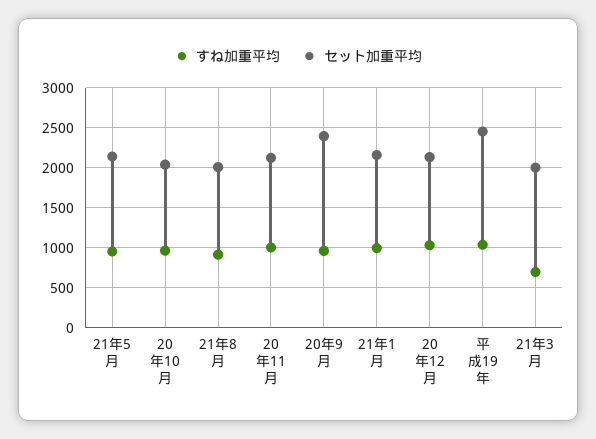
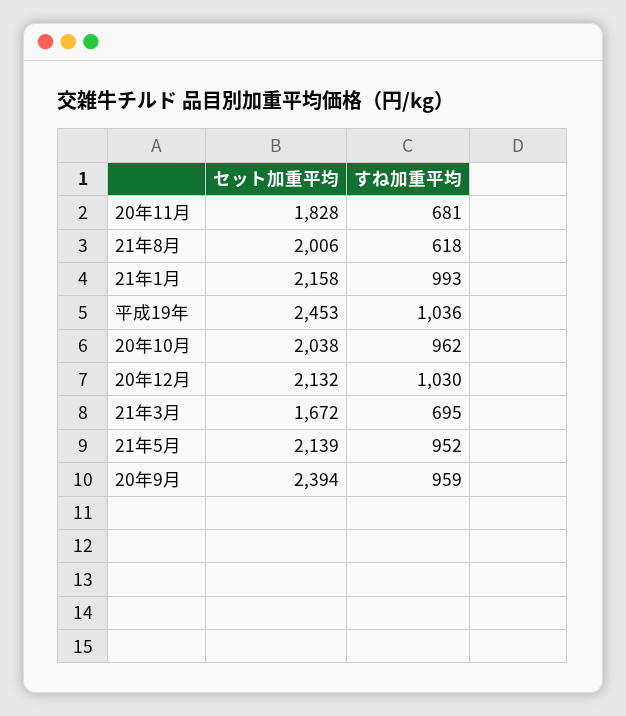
  {
    "すね加重平均": {
      "21年5月": 952,
      "20年10月": 962,
-     "21年8月": 900,
+     "21年8月": 618,
-     "20年11月": 1000,
+     "20年11月": 681,
      "20年9月": 959,
      "21年1月": 993,
      "20年12月": 1030,
      "平成19年": 1036,
      "21年3月": 695
    },
    "セット加重平均": {
      "21年5月": 2139,
      "20年10月": 2038,
      "21年8月": 2006,
-     "20年11月": 2100,
+     "20年11月": 1828,
      "20年9月": 2394,
      "21年1月": 2158,
      "20年12月": 2132,
      "平成19年": 2453,
-     "21年3月": 2000
+     "21年3月": 1672
    }
  }

